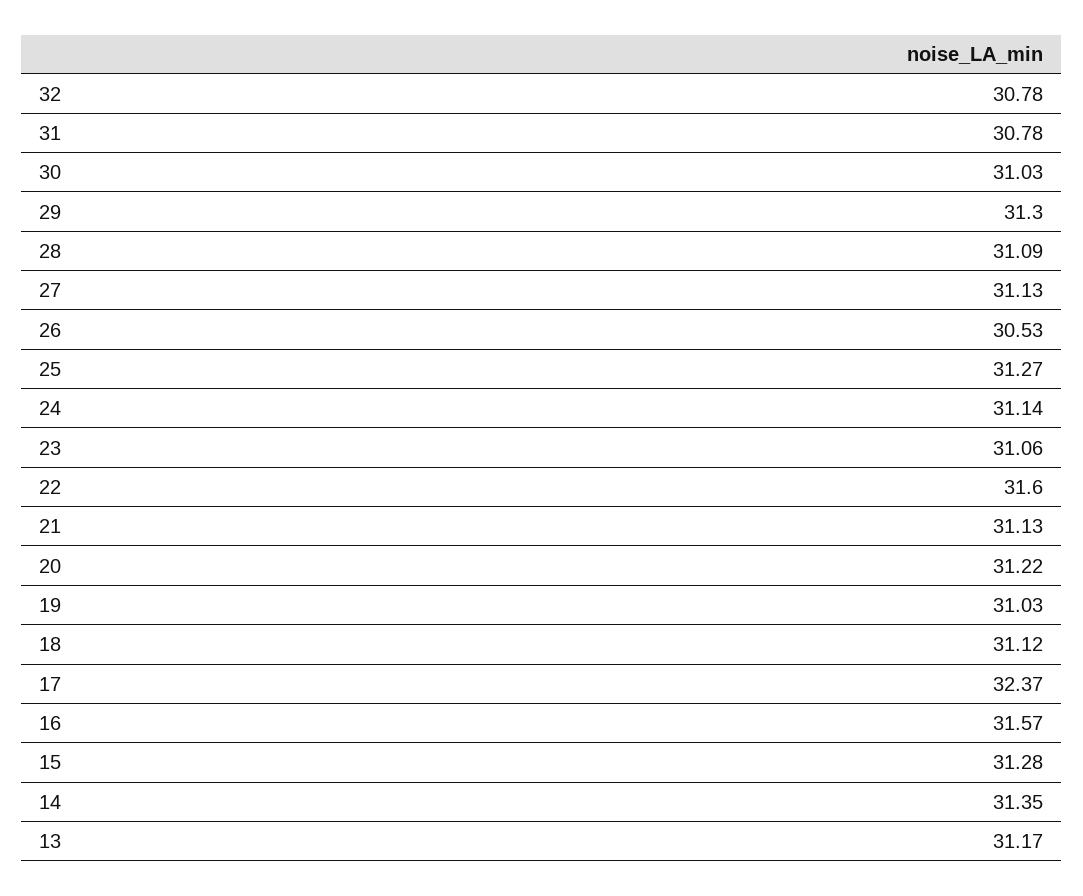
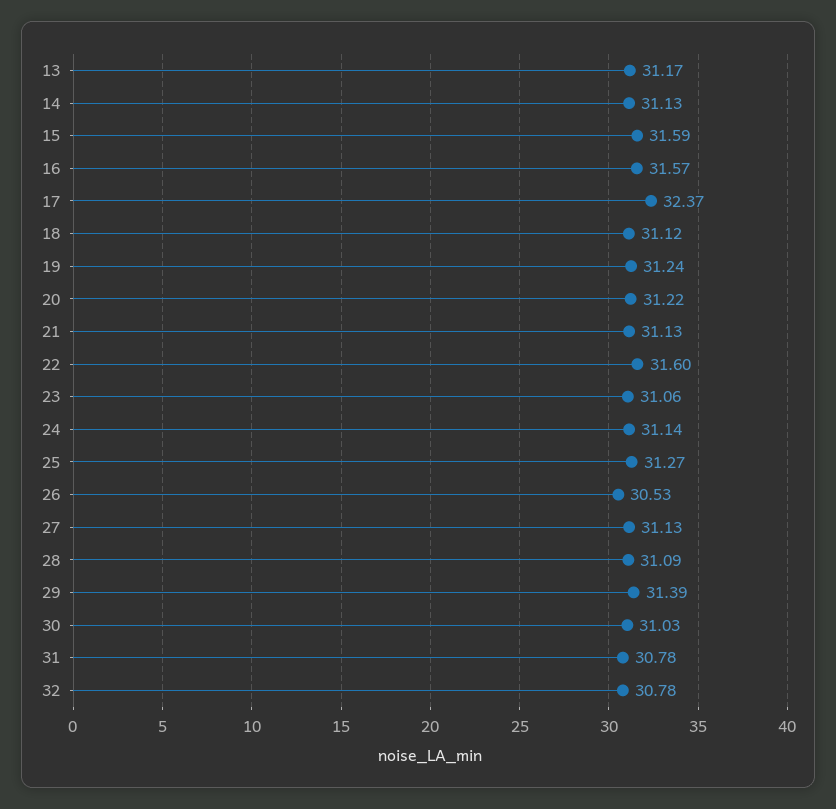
  {
    "32": 30.78,
    "31": 30.78,
    "30": 31.03,
-   "29": 31.3,
+   "29": 31.39,
    "28": 31.09,
    "27": 31.13,
    "26": 30.53,
    "25": 31.27,
    "24": 31.14,
    "23": 31.06,
    "22": 31.6,
    "21": 31.13,
    "20": 31.22,
-   "19": 31.03,
+   "19": 31.24,
    "18": 31.12,
    "17": 32.37,
    "16": 31.57,
-   "15": 31.28,
+   "15": 31.59,
-   "14": 31.35,
+   "14": 31.13,
    "13": 31.17
  }

